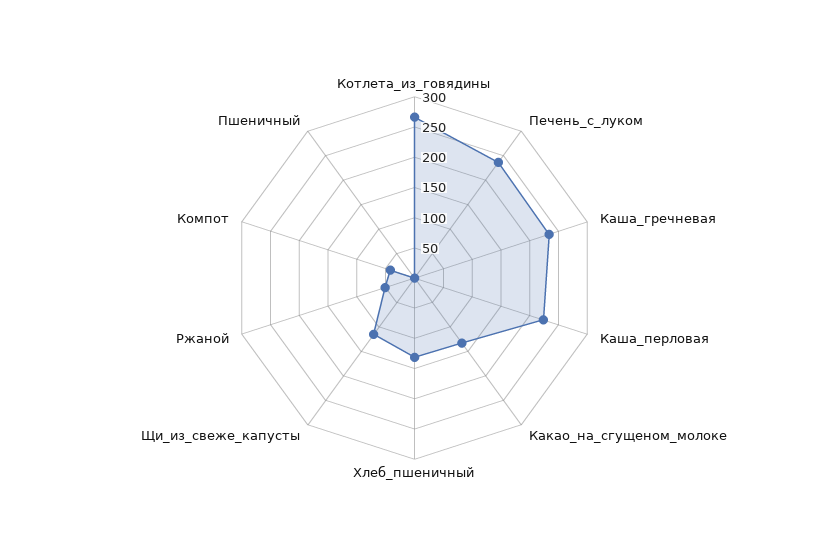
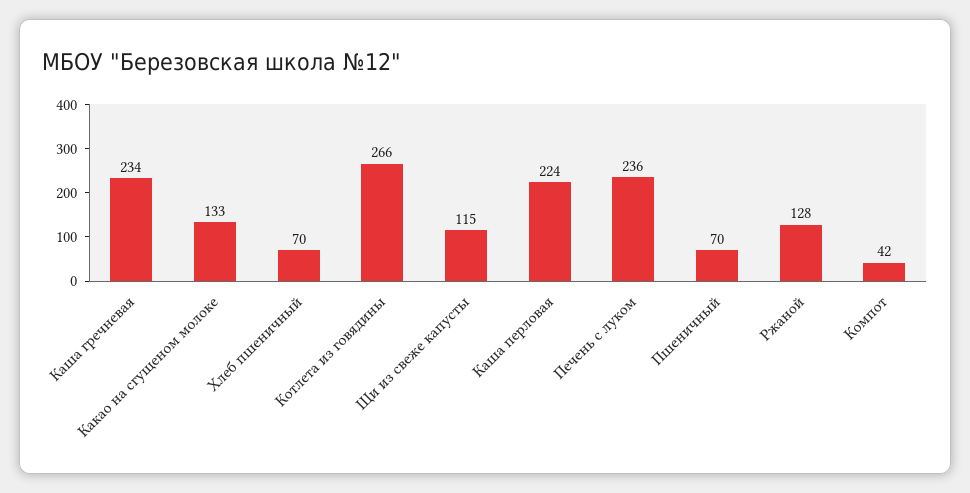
  {
    "Котлета_из_говядины": 266,
    "Печень_с_луком": 236,
    "Каша_гречневая": 234,
    "Каша_перловая": 224,
    "Какао_на_сгущеном_молоке": 133,
-   "Хлеб_пшеничный": 125,
+   "Хлеб_пшеничный": 70,
    "Щи_из_свеже_капусты": 115,
-   "Ржаной": 50,
+   "Ржаной": 128,
    "Компот": 42,
-   "Пшеничный": 0
+   "Пшеничный": 70
  }

